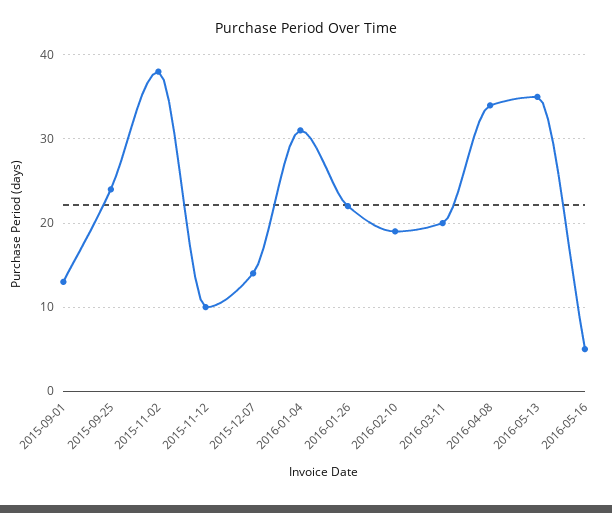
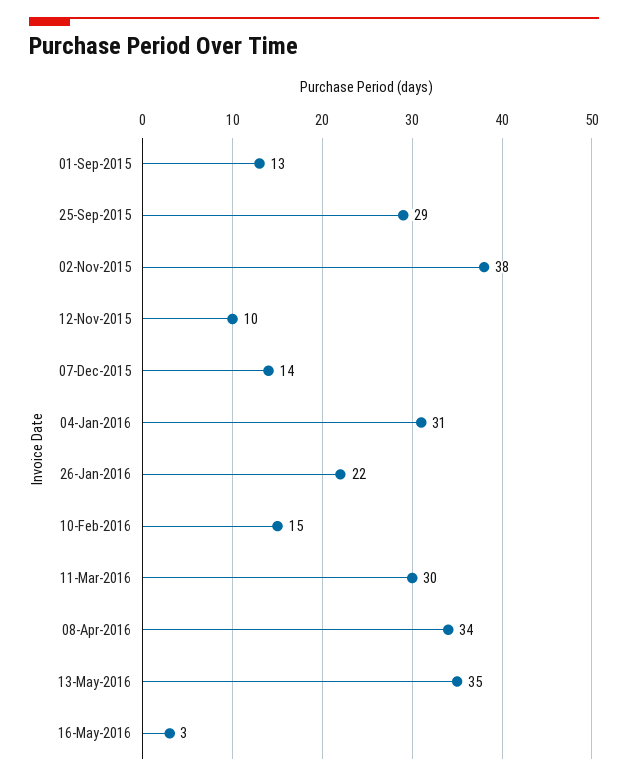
  {
    "2015-09-01": 13,
-   "2015-09-25": 24,
+   "2015-09-25": 29,
    "2015-11-02": 38,
    "2015-11-12": 10,
    "2015-12-07": 14,
    "2016-01-04": 31,
    "2016-01-26": 22,
-   "2016-02-10": 19,
+   "2016-02-10": 15,
-   "2016-03-11": 20,
+   "2016-03-11": 30,
    "2016-04-08": 34,
    "2016-05-13": 35,
-   "2016-05-16": 5
+   "2016-05-16": 3
  }

